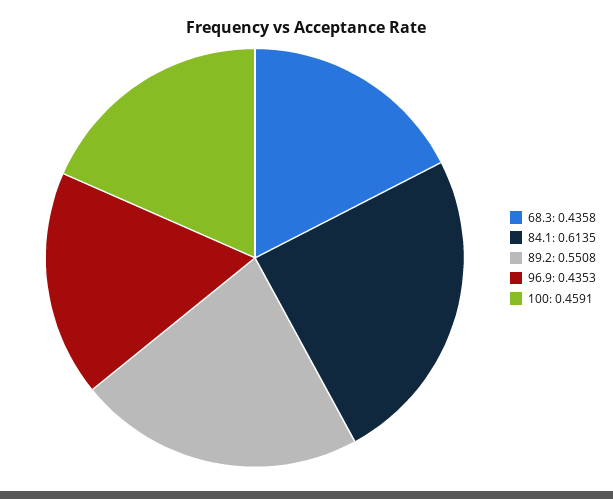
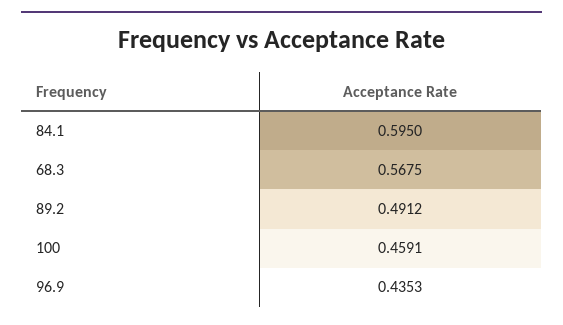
  {
-   "68.3": 0.4358,
+   "68.3": 0.5675,
-   "84.1": 0.6135,
+   "84.1": 0.595,
-   "89.2": 0.5508,
+   "89.2": 0.4912,
    "96.9": 0.4353,
    "100": 0.4591
  }

